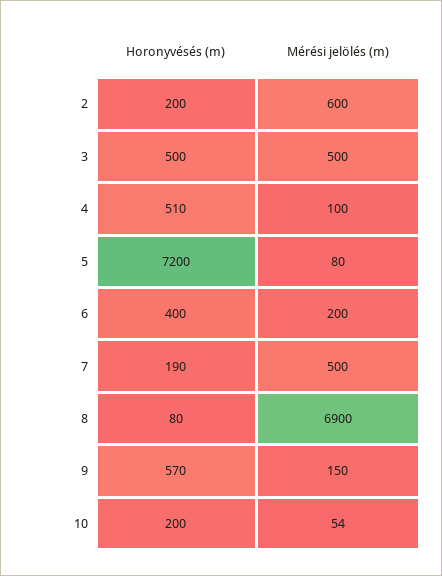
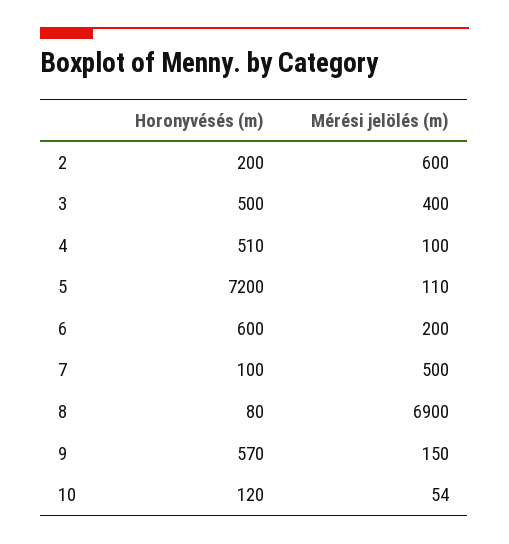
  {
    "Horonyvésés (m)": {
      "2": 200,
      "3": 500,
      "4": 510,
      "5": 7200,
-     "6": 400,
+     "6": 600,
-     "7": 190,
+     "7": 100,
      "8": 80,
      "9": 570,
-     "10": 200
+     "10": 120
    },
    "Mérési jelölés (m)": {
      "2": 600,
-     "3": 500,
+     "3": 400,
      "4": 100,
-     "5": 80,
+     "5": 110,
      "6": 200,
      "7": 500,
      "8": 6900,
      "9": 150,
      "10": 54
    }
  }

